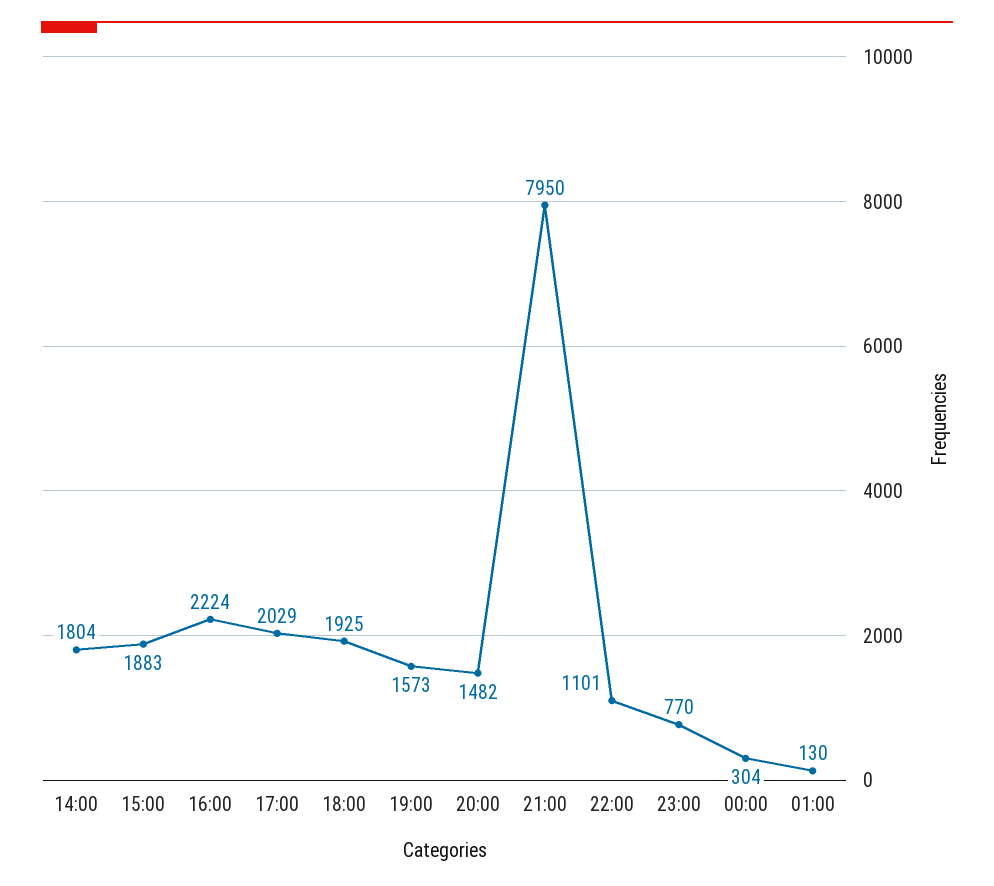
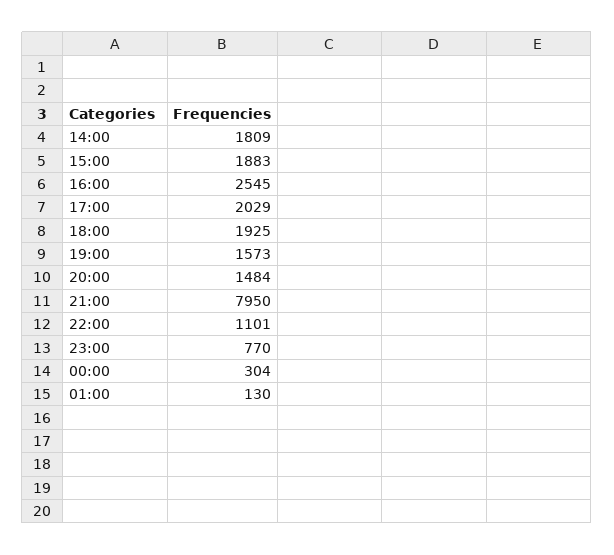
  {
-   "14:00": 1804,
+   "14:00": 1809,
    "15:00": 1883,
-   "16:00": 2224,
+   "16:00": 2545,
    "17:00": 2029,
    "18:00": 1925,
    "19:00": 1573,
-   "20:00": 1482,
+   "20:00": 1484,
    "21:00": 7950,
    "22:00": 1101,
    "23:00": 770,
    "00:00": 304,
    "01:00": 130
  }

